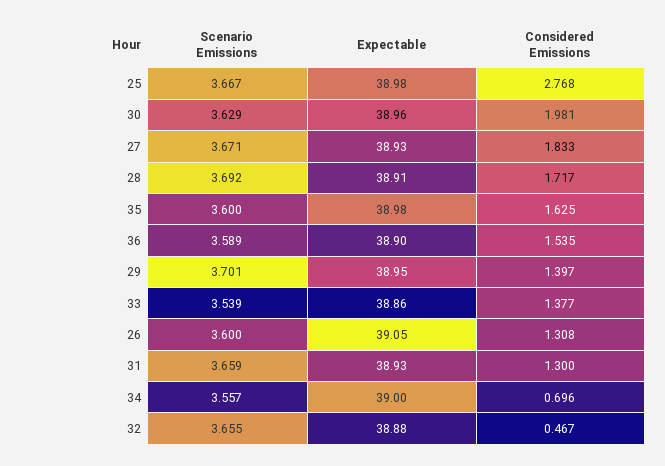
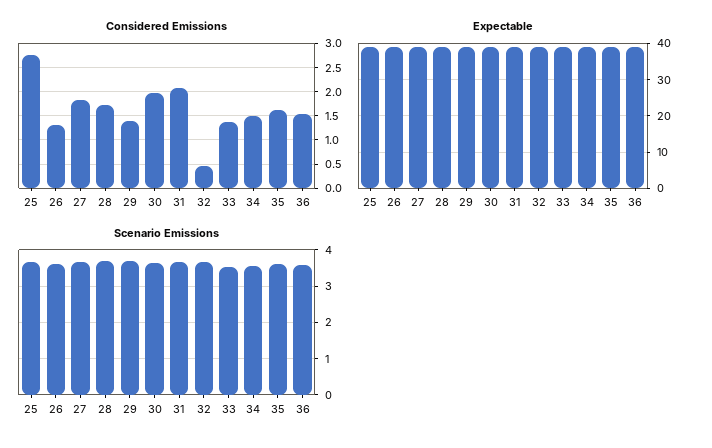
  {
    "Scenario Emissions": {
      "25": 3.667,
      "30": 3.629,
      "27": 3.671,
      "28": 3.692,
      "35": 3.6,
      "36": 3.589,
      "29": 3.701,
      "33": 3.539,
      "26": 3.6,
      "31": 3.659,
      "34": 3.557,
      "32": 3.655
    },
    "Expectable": {
      "25": 38.98,
      "30": 38.96,
      "27": 38.93,
      "28": 38.91,
      "35": 38.98,
      "36": 38.9,
      "29": 38.95,
      "33": 38.86,
      "26": 39.05,
      "31": 38.93,
      "34": 39,
      "32": 38.88
    },
    "Considered Emissions": {
      "25": 2.768,
      "30": 1.981,
      "27": 1.833,
      "28": 1.717,
      "35": 1.625,
      "36": 1.535,
      "29": 1.397,
      "33": 1.377,
      "26": 1.308,
-     "31": 1.3,
+     "31": 2,
-     "34": 0.696,
+     "34": 1.5,
      "32": 0.467
    }
  }

